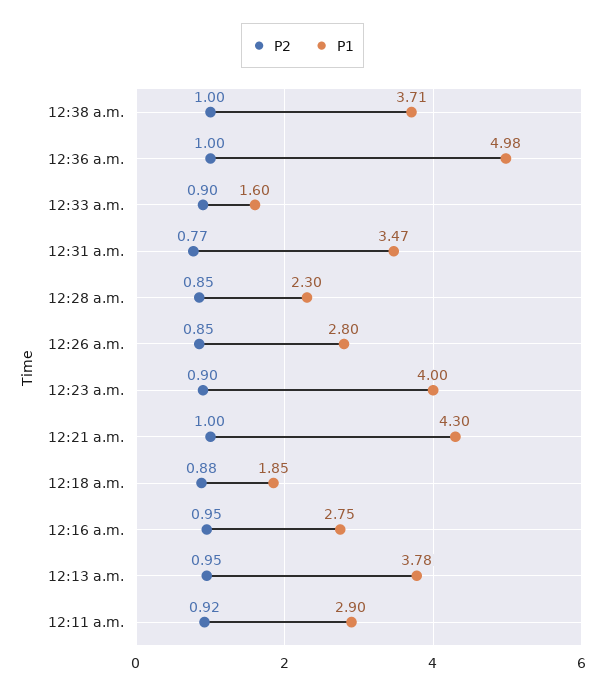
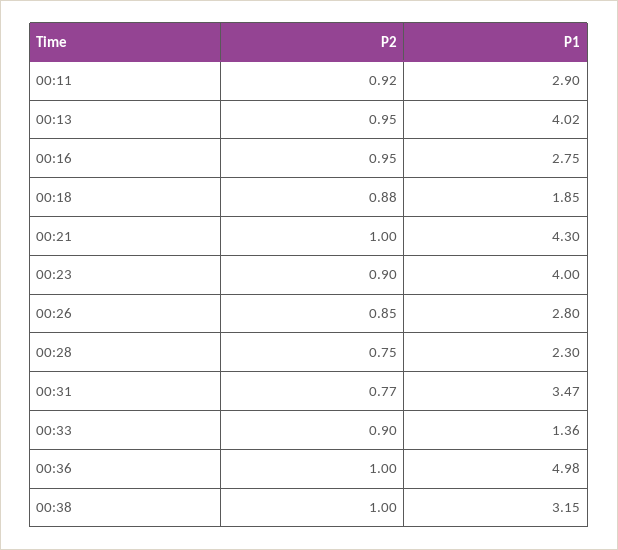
  {
    "P2": {
      "12:38 a.m.": 1,
      "12:36 a.m.": 1,
      "12:33 a.m.": 0.9,
      "12:31 a.m.": 0.77,
-     "12:28 a.m.": 0.85,
+     "12:28 a.m.": 0.75,
      "12:26 a.m.": 0.85,
      "12:23 a.m.": 0.9,
      "12:21 a.m.": 1,
      "12:18 a.m.": 0.88,
      "12:16 a.m.": 0.95,
      "12:13 a.m.": 0.95,
      "12:11 a.m.": 0.92
    },
    "P1": {
-     "12:38 a.m.": 3.71,
+     "12:38 a.m.": 3.15,
      "12:36 a.m.": 4.98,
-     "12:33 a.m.": 1.6,
+     "12:33 a.m.": 1.36,
      "12:31 a.m.": 3.47,
      "12:28 a.m.": 2.3,
      "12:26 a.m.": 2.8,
      "12:23 a.m.": 4,
      "12:21 a.m.": 4.3,
      "12:18 a.m.": 1.85,
      "12:16 a.m.": 2.75,
-     "12:13 a.m.": 3.78,
+     "12:13 a.m.": 4.02,
      "12:11 a.m.": 2.9
    }
  }

